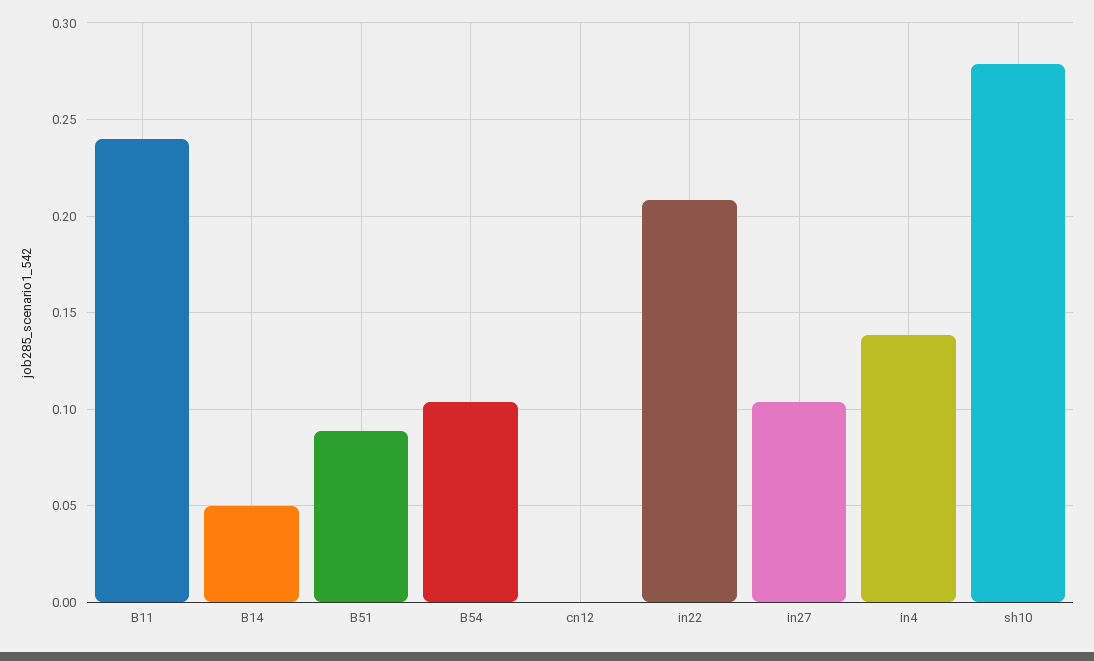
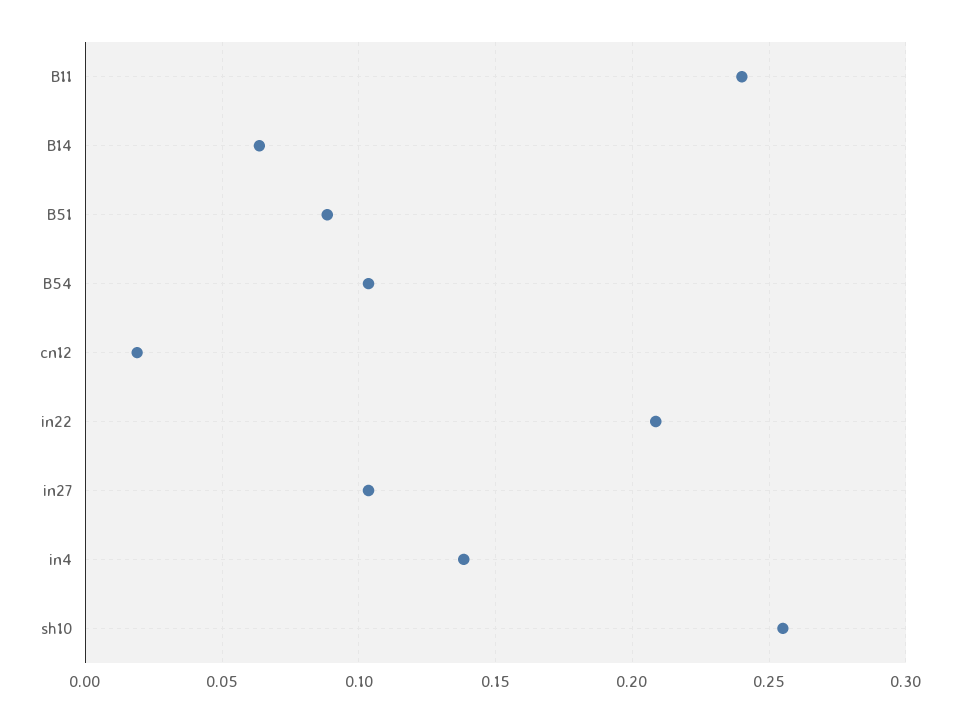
  {
    "B11": 0.24,
-   "B14": 0.05,
+   "B14": 0.065,
    "B51": 0.09,
    "B54": 0.105,
-   "cn12": 0,
+   "cn12": 0.02,
    "in22": 0.21,
    "in27": 0.105,
    "in4": 0.14,
-   "sh10": 0.28
+   "sh10": 0.255
  }

